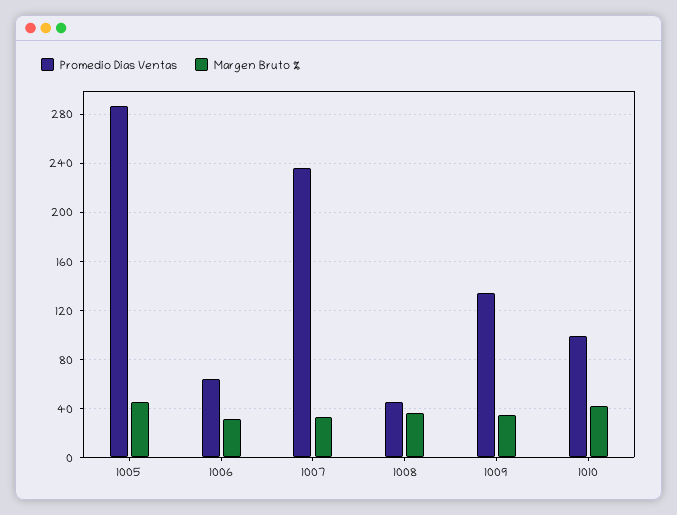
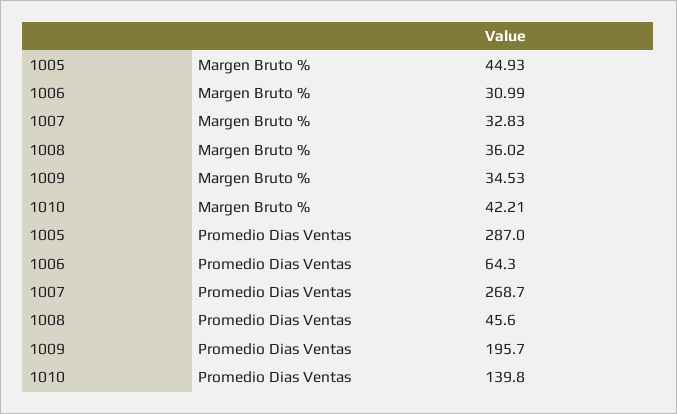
  {
    "Promedio Dias Ventas": {
      "1005": 287,
      "1006": 64.3,
-     "1007": 235,
+     "1007": 268.7,
      "1008": 45.6,
-     "1009": 135,
+     "1009": 195.7,
-     "1010": 100
+     "1010": 139.8
    },
    "Margen Bruto %": {
      "1005": 44.93,
      "1006": 30.99,
      "1007": 32.83,
      "1008": 36.02,
      "1009": 34.53,
      "1010": 42.21
    }
  }

